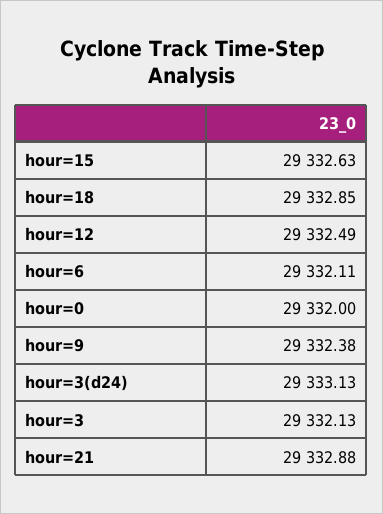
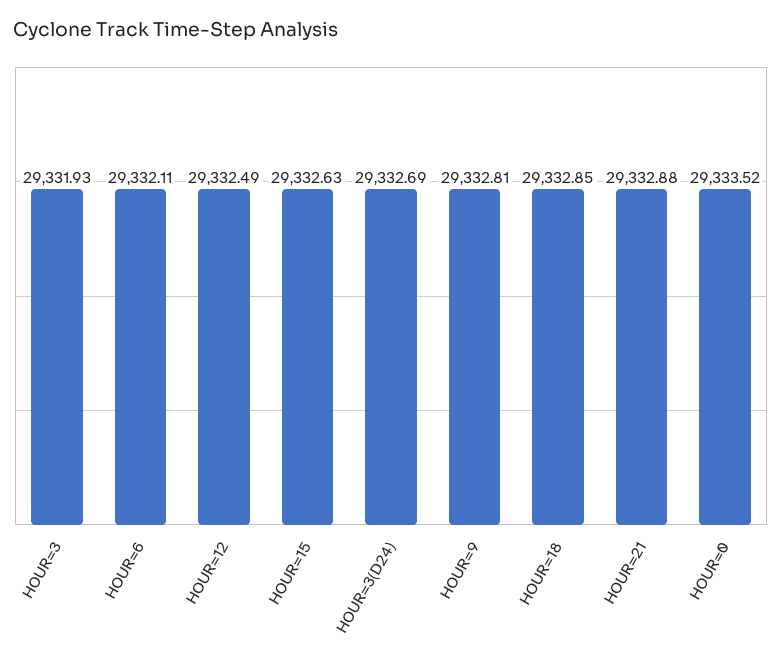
  {
    "hour=15": 29332.63,
    "hour=18": 29332.85,
    "hour=12": 29332.49,
    "hour=6": 29332.11,
-   "hour=0": 29332,
+   "hour=0": 29333.52,
-   "hour=9": 29332.38,
+   "hour=9": 29332.81,
-   "hour=3(d24)": 29333.13,
+   "hour=3(d24)": 29332.69,
-   "hour=3": 29332.13,
+   "hour=3": 29331.93,
    "hour=21": 29332.88
  }

